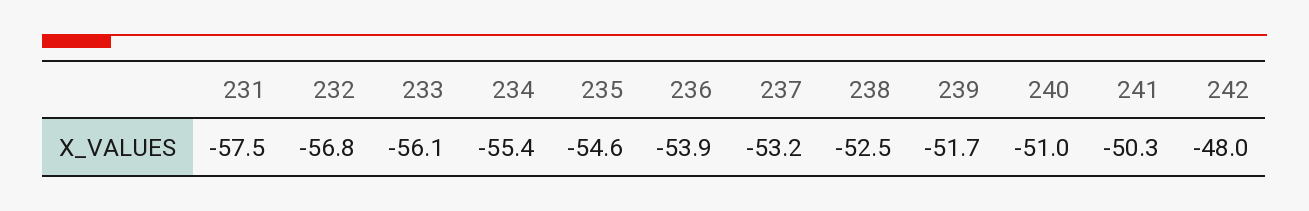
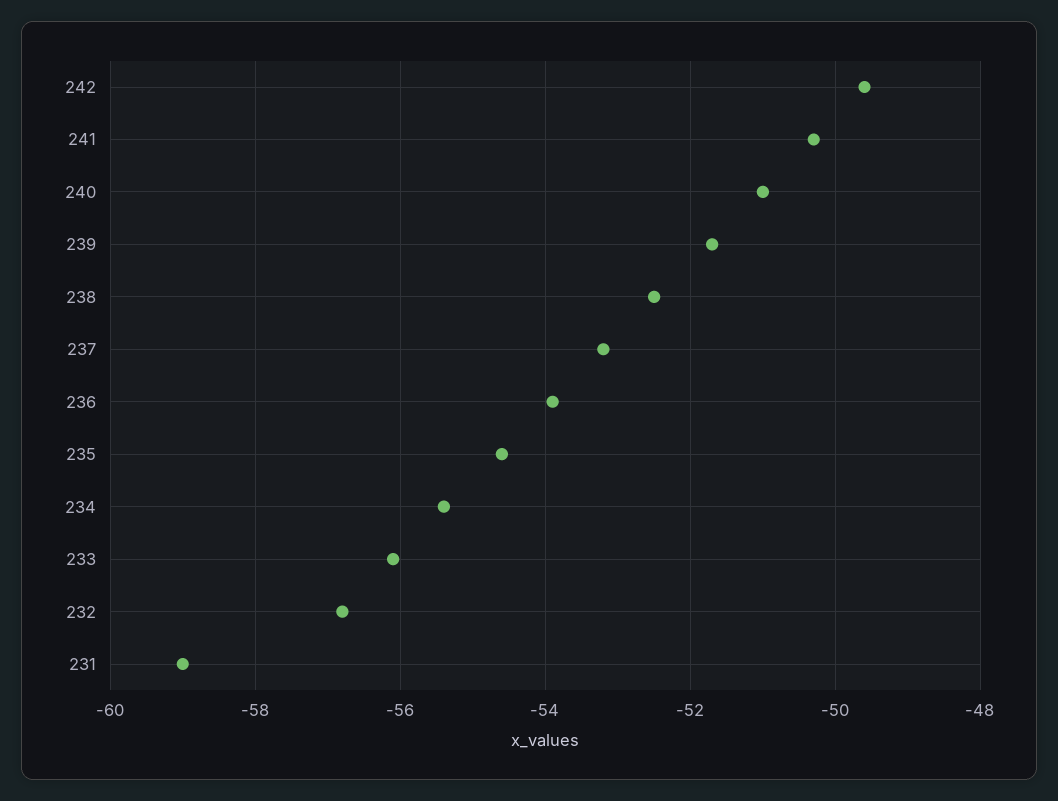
  {
-   "231": -57.5,
+   "231": -59,
    "232": -56.8,
    "233": -56.1,
    "234": -55.4,
    "235": -54.6,
    "236": -53.9,
    "237": -53.2,
    "238": -52.5,
    "239": -51.7,
    "240": -51,
    "241": -50.3,
-   "242": -48
+   "242": -49.5
  }

